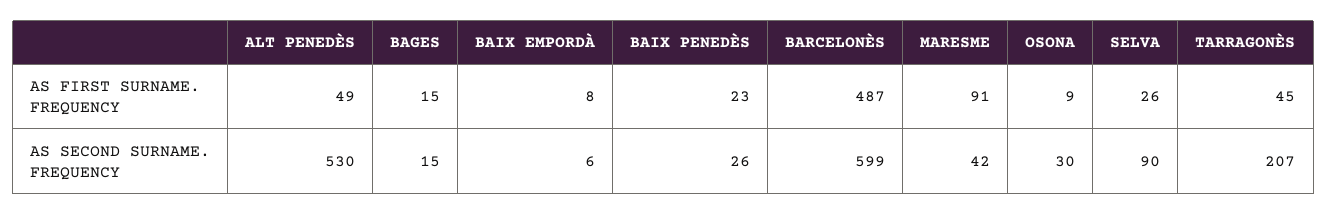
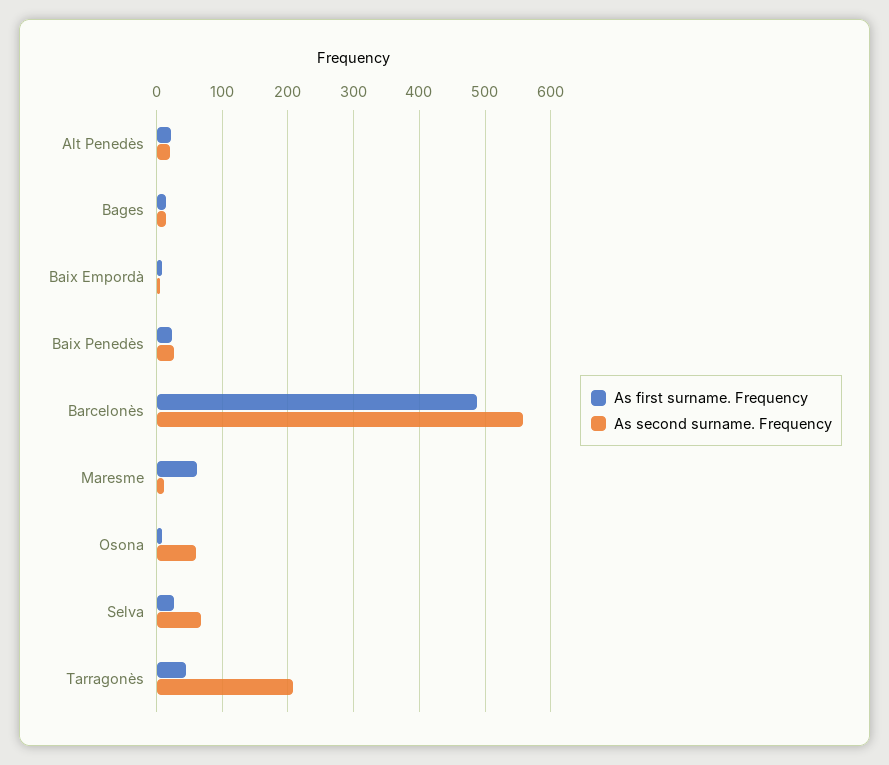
  {
    "AS FIRST SURNAME. FREQUENCY": {
-     "ALT PENEDÈS": 49,
+     "ALT PENEDÈS": 20,
      "BAGES": 15,
      "BAIX EMPORDÀ": 8,
      "BAIX PENEDÈS": 23,
      "BARCELONÈS": 487,
-     "MARESME": 91,
+     "MARESME": 60,
      "OSONA": 9,
      "SELVA": 26,
      "TARRAGONÈS": 45
    },
    "AS SECOND SURNAME. FREQUENCY": {
-     "ALT PENEDÈS": 530,
+     "ALT PENEDÈS": 20,
      "BAGES": 15,
      "BAIX EMPORDÀ": 6,
      "BAIX PENEDÈS": 26,
-     "BARCELONÈS": 599,
+     "BARCELONÈS": 560,
-     "MARESME": 42,
+     "MARESME": 10,
-     "OSONA": 30,
+     "OSONA": 60,
-     "SELVA": 90,
+     "SELVA": 70,
      "TARRAGONÈS": 207
    }
  }

